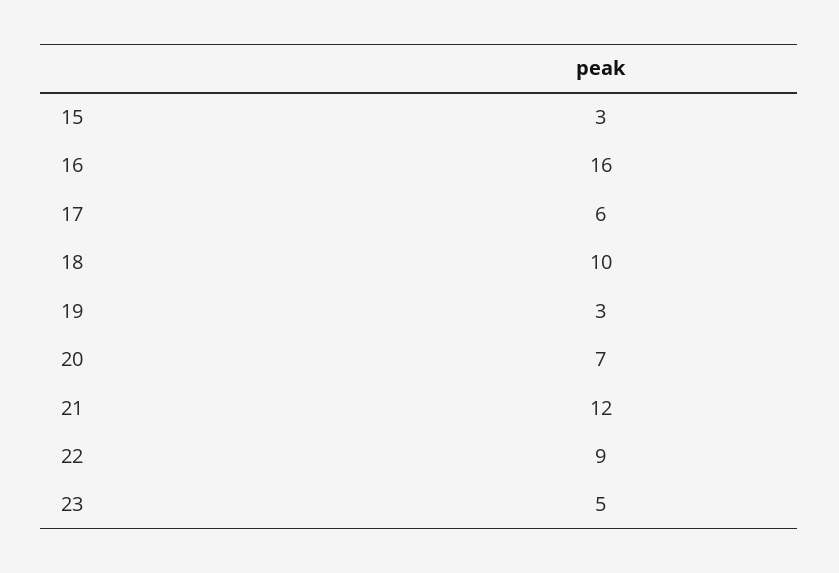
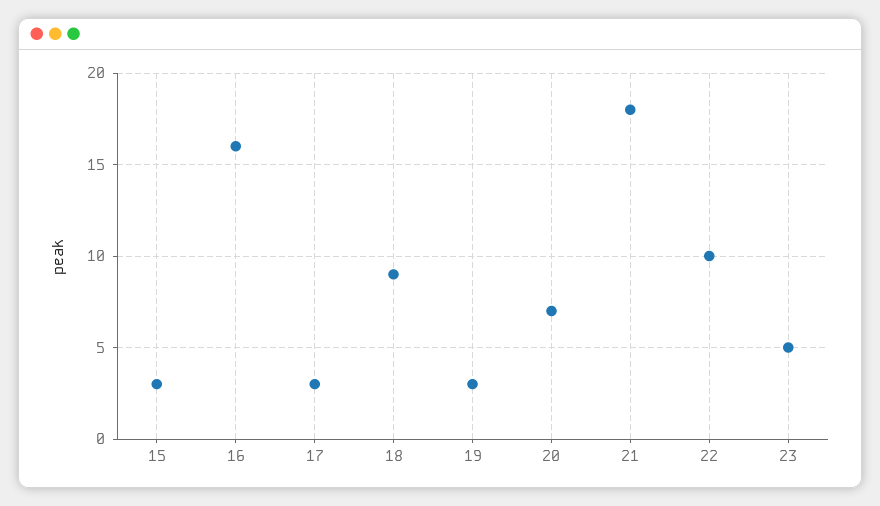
  {
    "15": 3,
    "16": 16,
-   "17": 6,
+   "17": 3,
-   "18": 10,
+   "18": 9,
    "19": 3,
    "20": 7,
-   "21": 12,
+   "21": 18,
-   "22": 9,
+   "22": 10,
    "23": 5
  }

